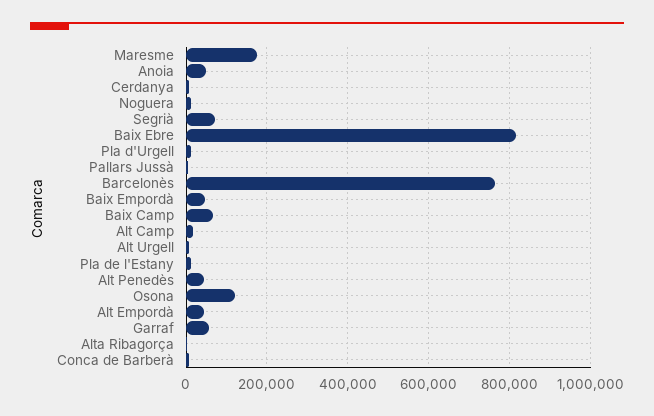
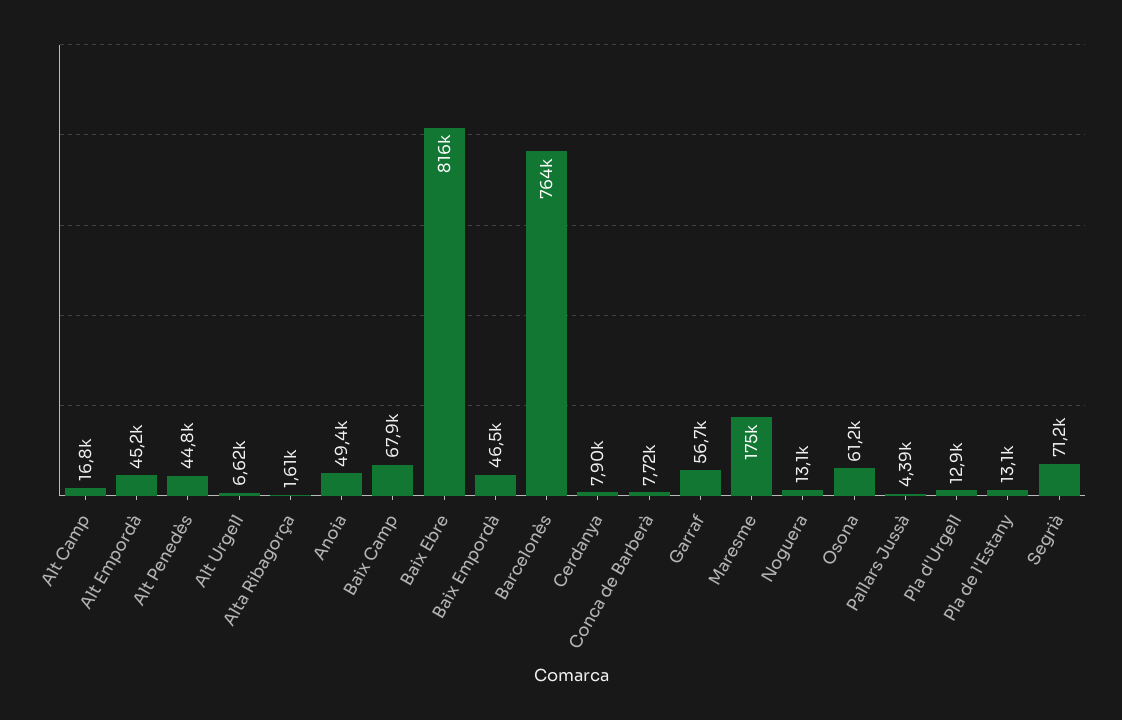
  {
    "Maresme": 175000,
    "Anoia": 49400,
    "Cerdanya": 7900,
    "Noguera": 13100,
    "Segrià": 71200,
    "Baix Ebre": 816000,
    "Pla d'Urgell": 12900,
    "Pallars Jussà": 4390,
    "Barcelonès": 764000,
    "Baix Empordà": 46500,
    "Baix Camp": 67900,
    "Alt Camp": 16800,
    "Alt Urgell": 6620,
    "Pla de l'Estany": 13100,
    "Alt Penedès": 44800,
-   "Osona": 120000,
+   "Osona": 61200,
    "Alt Empordà": 45200,
    "Garraf": 56700,
    "Alta Ribagorça": 1610,
    "Conca de Barberà": 7720
  }

